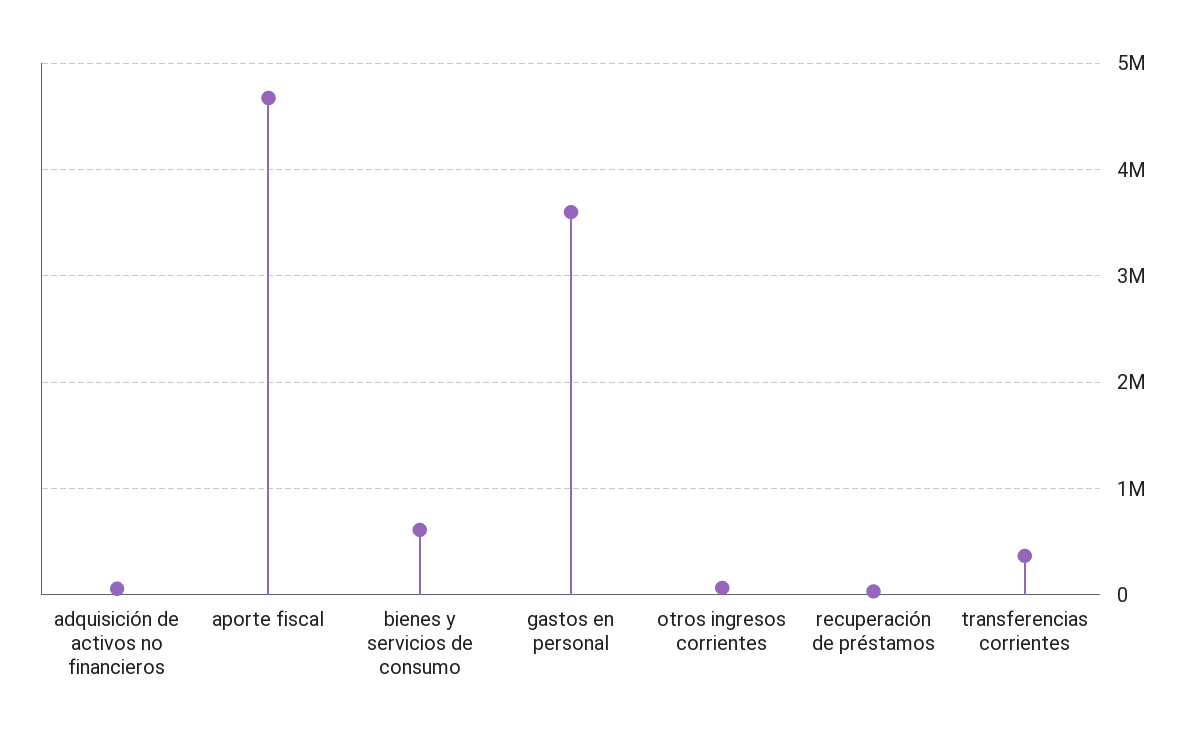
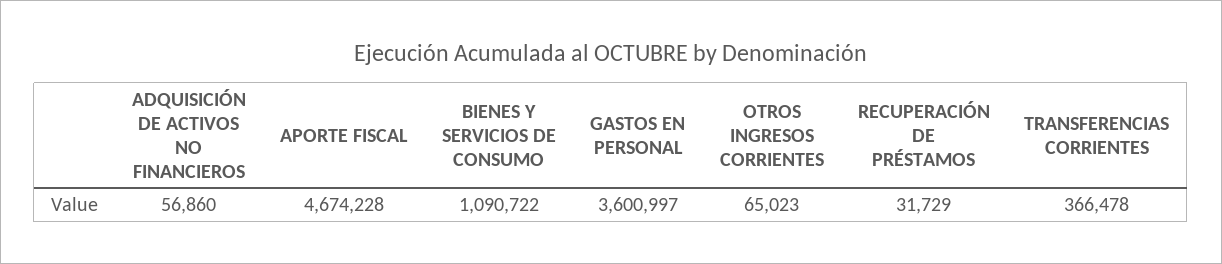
  {
    "adquisición de activos no financieros": 56860,
    "aporte fiscal": 4674228,
-   "bienes y servicios de consumo": 600000,
+   "bienes y servicios de consumo": 1090722,
    "gastos en personal": 3600997,
    "otros ingresos corrientes": 65023,
    "recuperación de préstamos": 31729,
    "transferencias corrientes": 366478
  }

